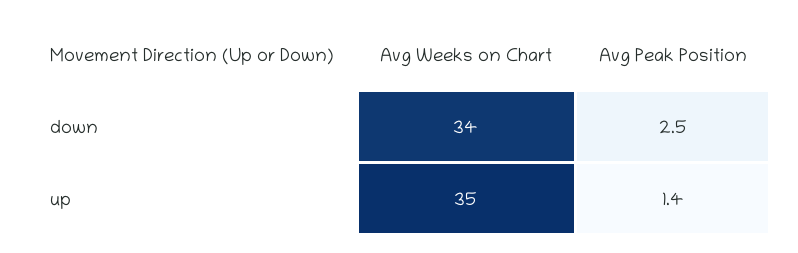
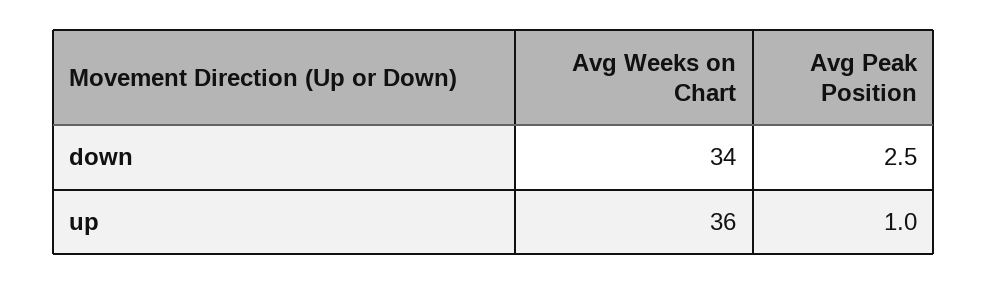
  {
    "Avg Weeks on Chart": {
      "down": 34,
-     "up": 35
+     "up": 36
    },
    "Avg Peak Position": {
      "down": 2.5,
-     "up": 1.4
+     "up": 1
    }
  }

